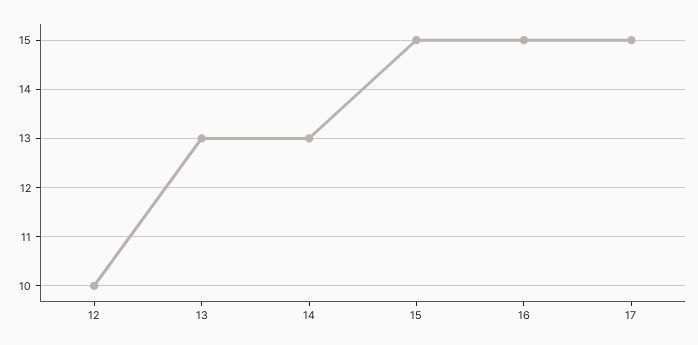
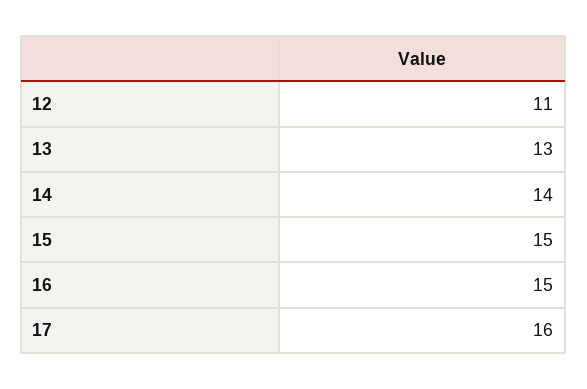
  {
-   "12": 10,
+   "12": 11,
    "13": 13,
-   "14": 13,
+   "14": 14,
    "15": 15,
    "16": 15,
-   "17": 15
+   "17": 16
  }

